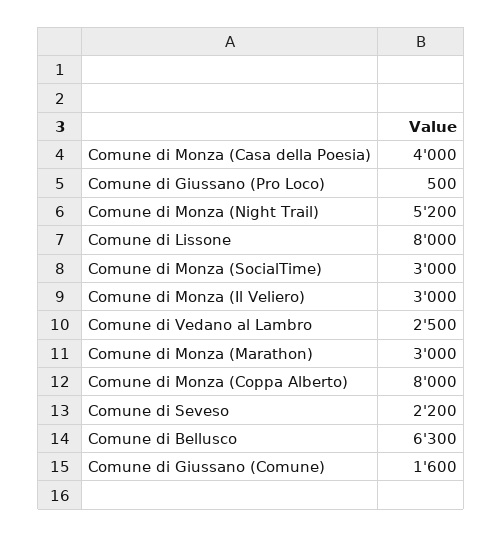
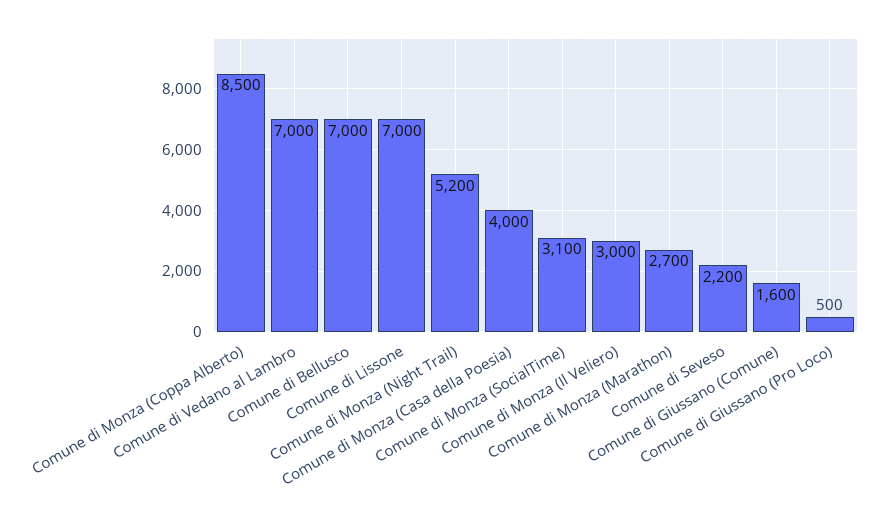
  {
    "Comune di Monza (Casa della Poesia)": 4000,
    "Comune di Giussano (Pro Loco)": 500,
    "Comune di Monza (Night Trail)": 5200,
-   "Comune di Lissone": 8000,
+   "Comune di Lissone": 7000,
-   "Comune di Monza (SocialTime)": 3000,
+   "Comune di Monza (SocialTime)": 3100,
    "Comune di Monza (Il Veliero)": 3000,
-   "Comune di Vedano al Lambro": 2500,
+   "Comune di Vedano al Lambro": 7000,
-   "Comune di Monza (Marathon)": 3000,
+   "Comune di Monza (Marathon)": 2700,
-   "Comune di Monza (Coppa Alberto)": 8000,
+   "Comune di Monza (Coppa Alberto)": 8500,
    "Comune di Seveso": 2200,
-   "Comune di Bellusco": 6300,
+   "Comune di Bellusco": 7000,
    "Comune di Giussano (Comune)": 1600
  }

